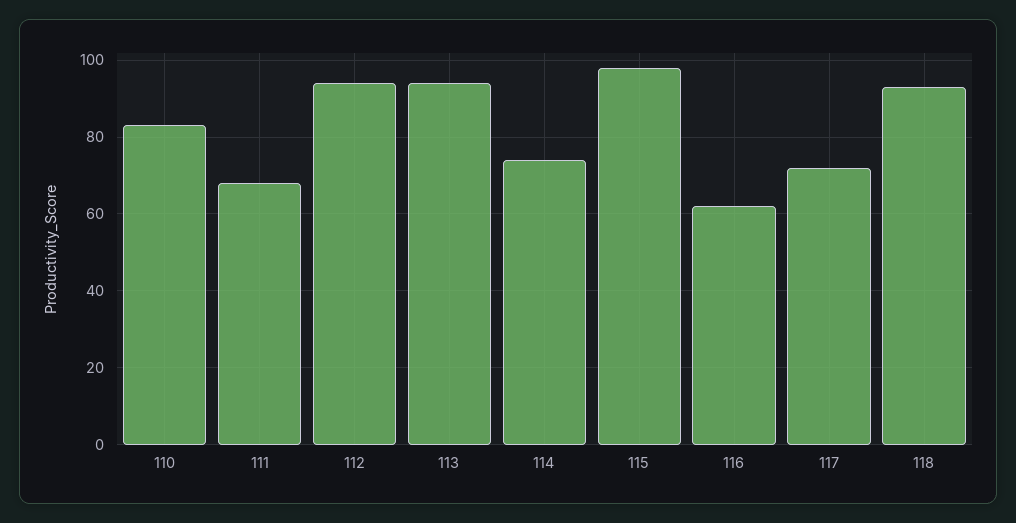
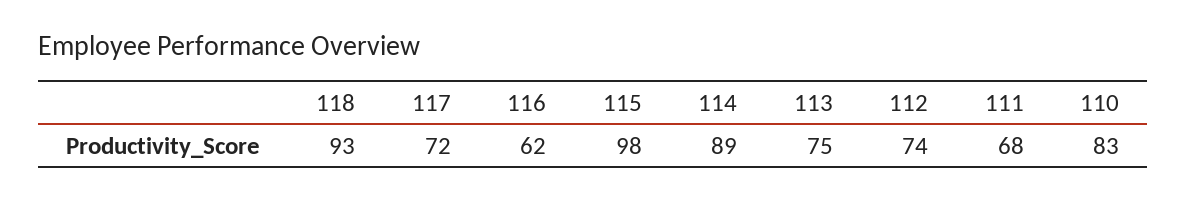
  {
    "110": 83,
    "111": 68,
-   "112": 95,
+   "112": 74,
-   "113": 95,
+   "113": 75,
-   "114": 75,
+   "114": 89,
    "115": 98,
    "116": 62,
    "117": 72,
    "118": 93
  }

